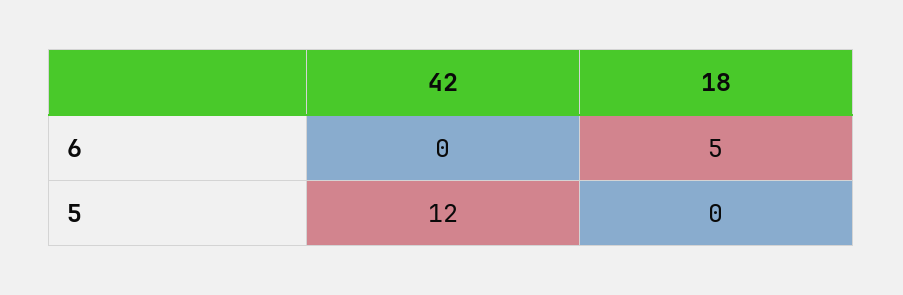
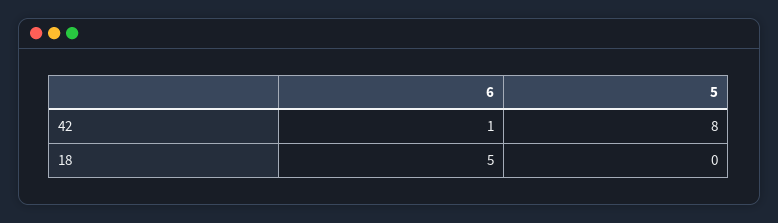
  {
    "42": {
-     "6": 0,
+     "6": 1,
-     "5": 12
+     "5": 8
    },
    "18": {
      "6": 5,
      "5": 0
    }
  }

